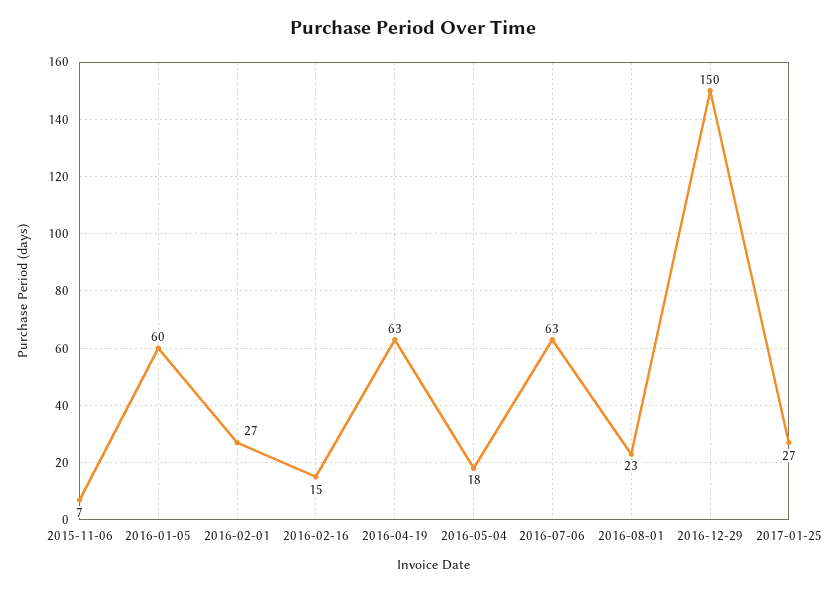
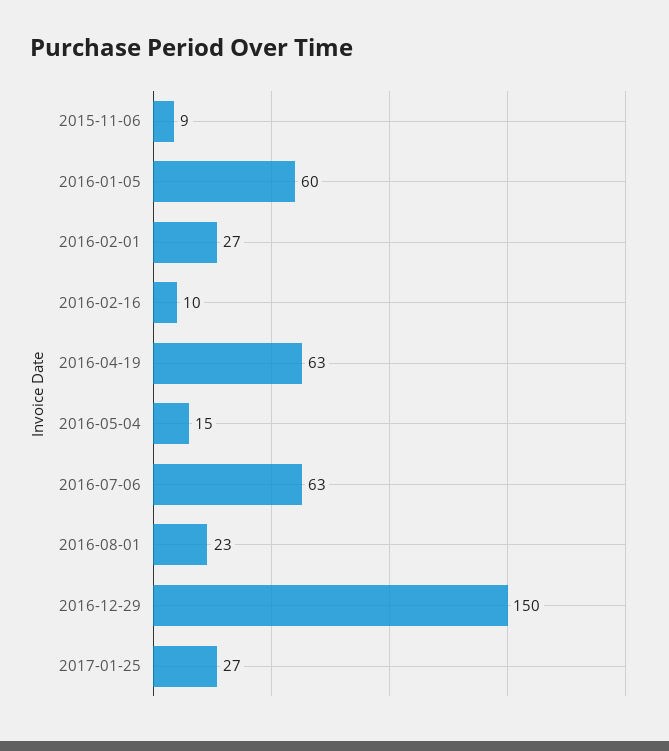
  {
-   "2015-11-06": 7,
+   "2015-11-06": 9,
    "2016-01-05": 60,
    "2016-02-01": 27,
-   "2016-02-16": 15,
+   "2016-02-16": 10,
    "2016-04-19": 63,
-   "2016-05-04": 18,
+   "2016-05-04": 15,
    "2016-07-06": 63,
    "2016-08-01": 23,
    "2016-12-29": 150,
    "2017-01-25": 27
  }

